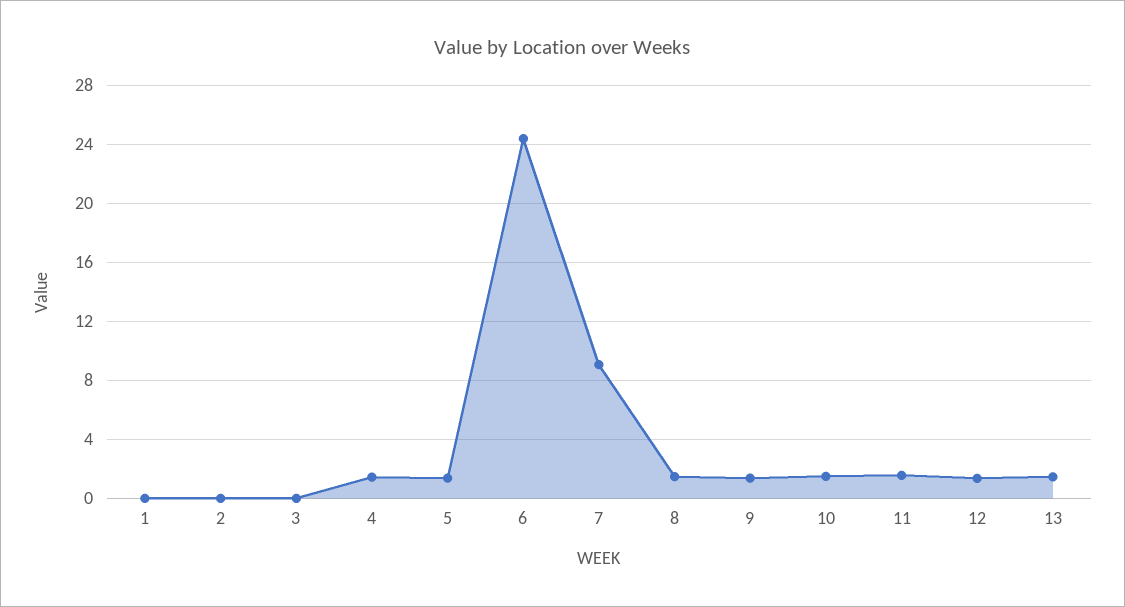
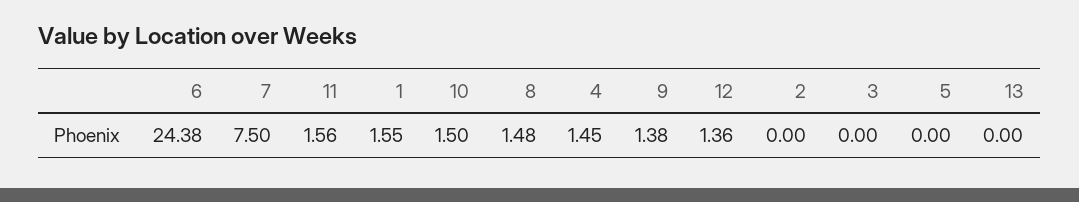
  {
-   "1": 0,
+   "1": 1.55,
    "2": 0,
    "3": 0,
    "4": 1.45,
-   "5": 1.5,
+   "5": 0,
    "6": 24.38,
-   "7": 9,
+   "7": 7.5,
    "8": 1.48,
    "9": 1.38,
    "10": 1.5,
    "11": 1.56,
    "12": 1.36,
-   "13": 1.5
+   "13": 0
  }

